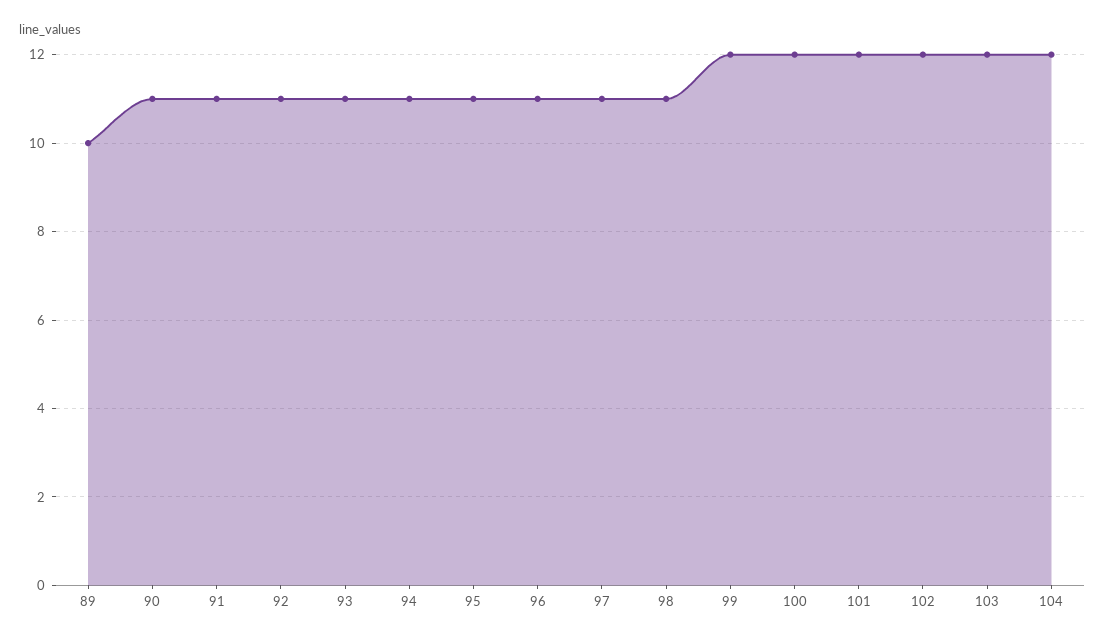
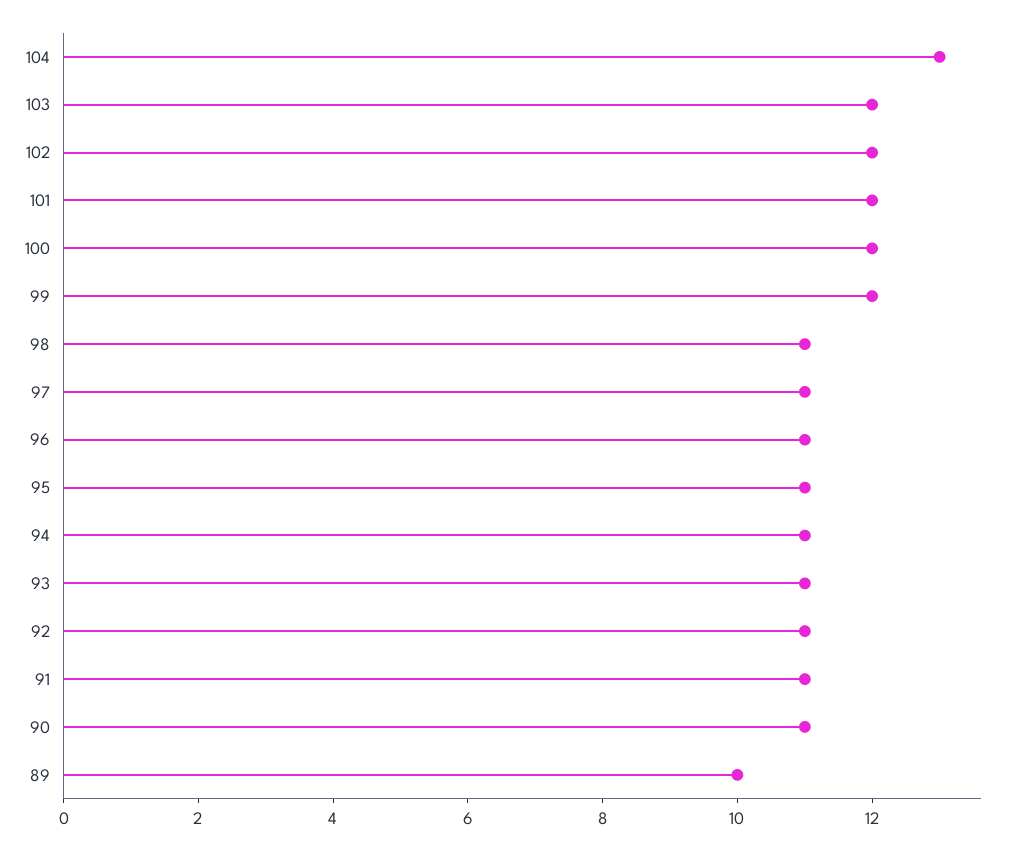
  {
    "89": 10,
    "90": 11,
    "91": 11,
    "92": 11,
    "93": 11,
    "94": 11,
    "95": 11,
    "96": 11,
    "97": 11,
    "98": 11,
    "99": 12,
    "100": 12,
    "101": 12,
    "102": 12,
    "103": 12,
-   "104": 12
+   "104": 13
  }

